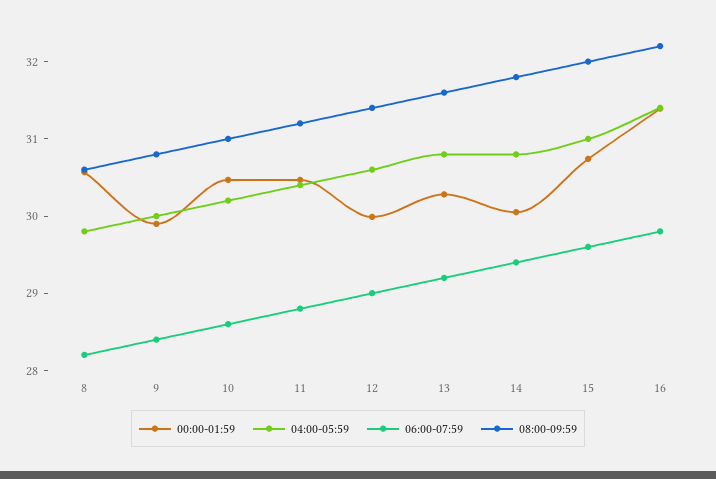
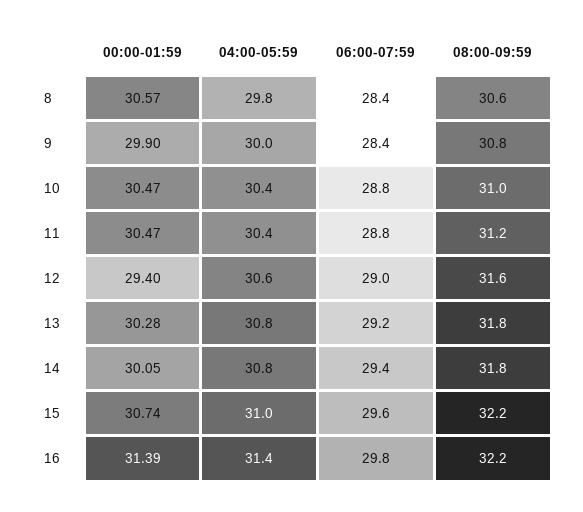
  {
    "00:00-01:59": {
      "8": 30.57,
      "9": 29.9,
      "10": 30.47,
      "11": 30.47,
-     "12": 30,
+     "12": 29.4,
      "13": 30.28,
      "14": 30.05,
      "15": 30.74,
      "16": 31.39
    },
    "04:00-05:59": {
      "8": 29.8,
      "9": 30,
-     "10": 30.2,
+     "10": 30.4,
      "11": 30.4,
      "12": 30.6,
      "13": 30.8,
      "14": 30.8,
      "15": 31,
      "16": 31.4
    },
    "06:00-07:59": {
-     "8": 28.2,
+     "8": 28.4,
      "9": 28.4,
-     "10": 28.6,
+     "10": 28.8,
      "11": 28.8,
      "12": 29,
      "13": 29.2,
      "14": 29.4,
      "15": 29.6,
      "16": 29.8
    },
    "08:00-09:59": {
      "8": 30.6,
      "9": 30.8,
      "10": 31,
      "11": 31.2,
-     "12": 31.4,
+     "12": 31.6,
-     "13": 31.6,
+     "13": 31.8,
      "14": 31.8,
-     "15": 32,
+     "15": 32.2,
      "16": 32.2
    }
  }

